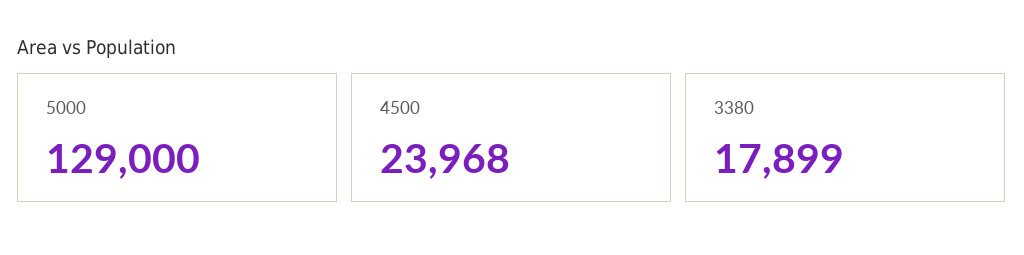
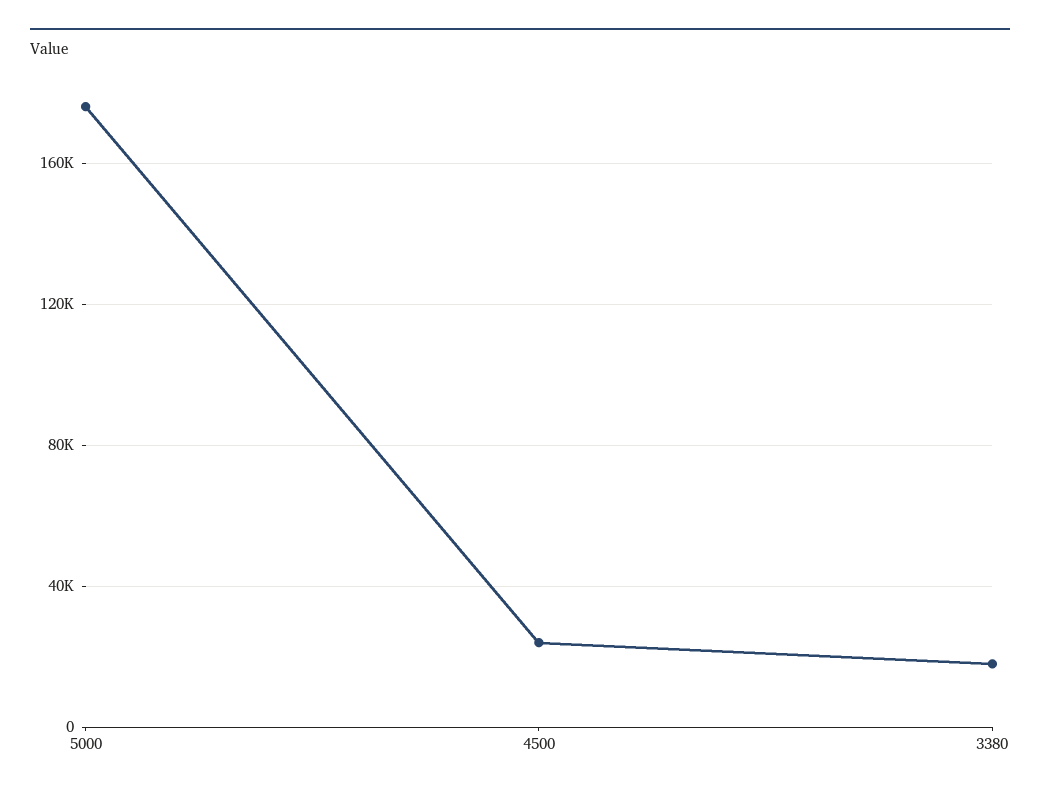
  {
-   "5000": 129000,
+   "5000": 175000,
    "4500": 23968,
    "3380": 17899
  }

